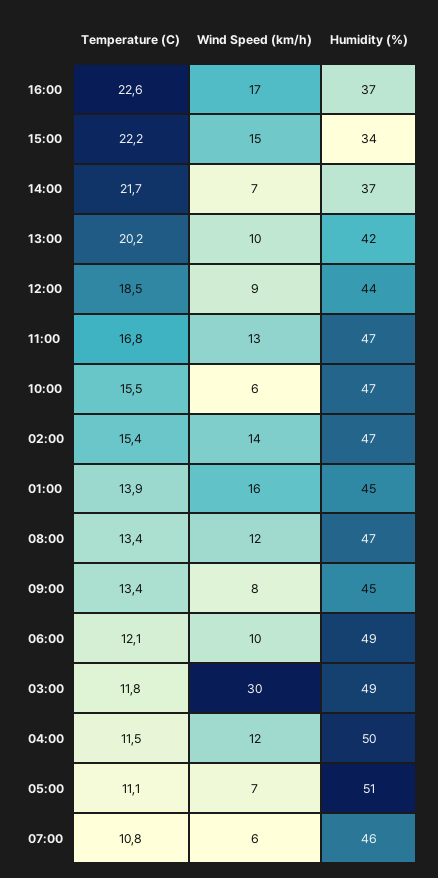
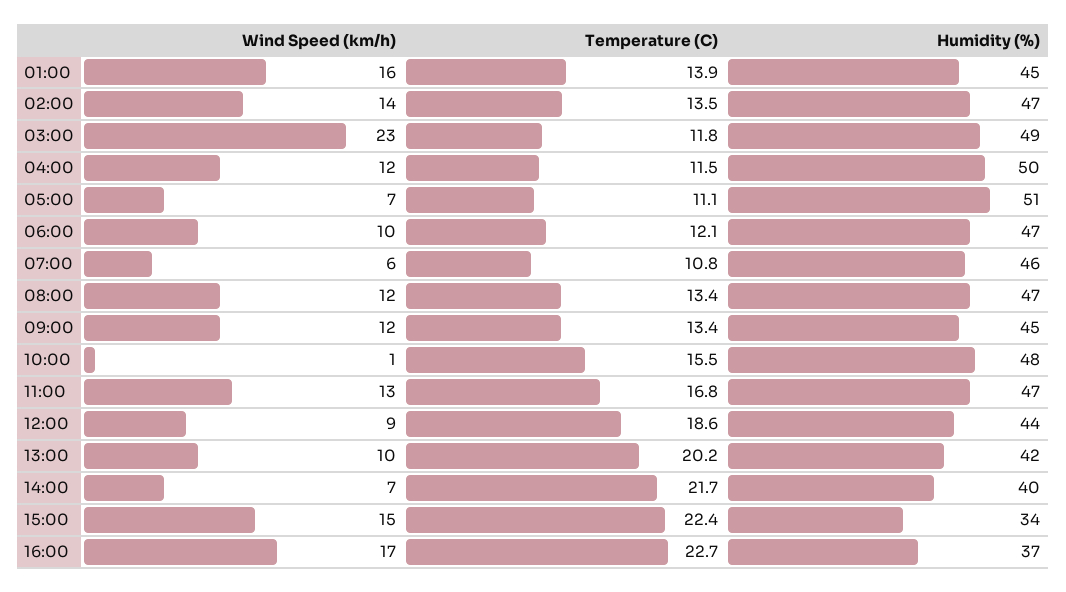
  {
    "Temperature (C)": {
-     "16:00": 22.6,
+     "16:00": 22.7,
-     "15:00": 22.2,
+     "15:00": 22.4,
      "14:00": 21.7,
      "13:00": 20.2,
-     "12:00": 18.5,
+     "12:00": 18.6,
      "11:00": 16.8,
      "10:00": 15.5,
-     "02:00": 15.4,
+     "02:00": 13.5,
      "01:00": 13.9,
      "08:00": 13.4,
      "09:00": 13.4,
      "06:00": 12.1,
      "03:00": 11.8,
      "04:00": 11.5,
      "05:00": 11.1,
      "07:00": 10.8
    },
    "Wind Speed (km/h)": {
      "16:00": 17,
      "15:00": 15,
      "14:00": 7,
      "13:00": 10,
      "12:00": 9,
      "11:00": 13,
-     "10:00": 6,
+     "10:00": 1,
      "02:00": 14,
      "01:00": 16,
      "08:00": 12,
-     "09:00": 8,
+     "09:00": 12,
      "06:00": 10,
-     "03:00": 30,
+     "03:00": 23,
      "04:00": 12,
      "05:00": 7,
      "07:00": 6
    },
    "Humidity (%)": {
      "16:00": 37,
      "15:00": 34,
-     "14:00": 37,
+     "14:00": 40,
      "13:00": 42,
      "12:00": 44,
      "11:00": 47,
-     "10:00": 47,
+     "10:00": 48,
      "02:00": 47,
      "01:00": 45,
      "08:00": 47,
      "09:00": 45,
-     "06:00": 49,
+     "06:00": 47,
      "03:00": 49,
      "04:00": 50,
      "05:00": 51,
      "07:00": 46
    }
  }

